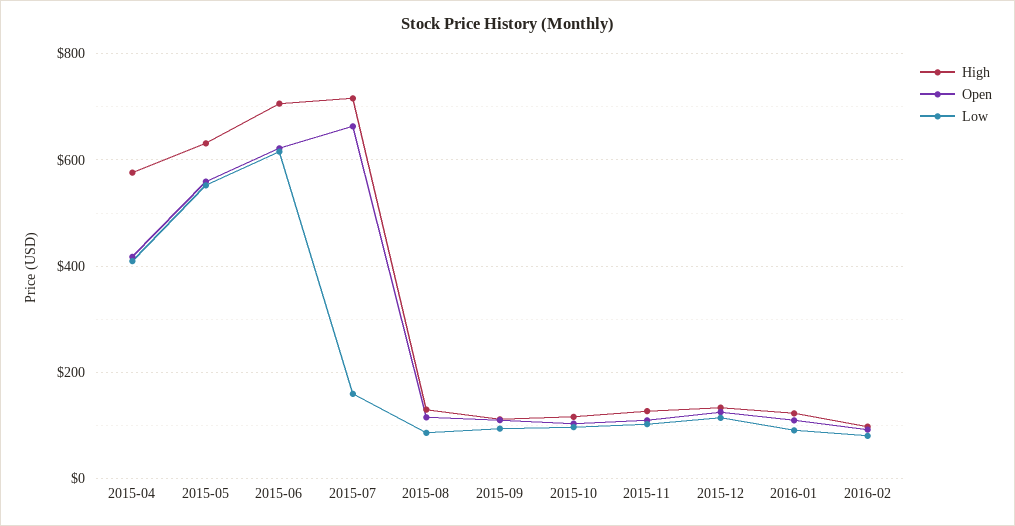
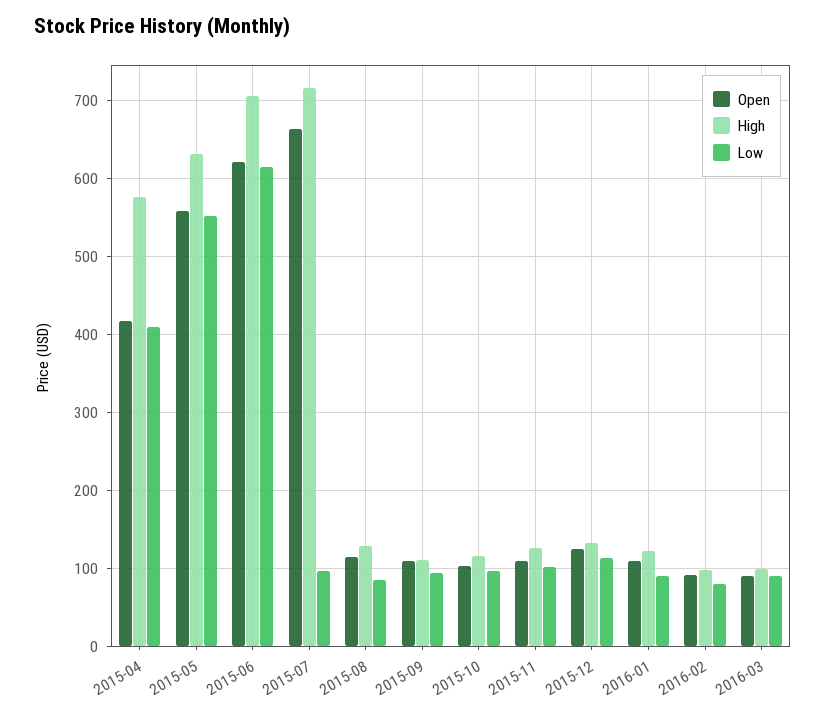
  {
    "High": {
      "2015-04": 580,
      "2015-05": 630,
      "2015-06": 710,
      "2015-07": 720,
      "2015-08": 130,
      "2015-09": 110,
      "2015-10": 120,
      "2015-11": 130,
      "2015-12": 130,
      "2016-01": 120,
-     "2016-02": 100
+     "2016-02": 100,
+     "2016-03": 100
    },
    "Open": {
      "2015-04": 420,
      "2015-05": 560,
      "2015-06": 620,
      "2015-07": 660,
      "2015-08": 110,
      "2015-09": 110,
      "2015-10": 100,
      "2015-11": 110,
      "2015-12": 120,
      "2016-01": 110,
-     "2016-02": 90
+     "2016-02": 90,
+     "2016-03": 90
    },
    "Low": {
      "2015-04": 410,
      "2015-05": 550,
      "2015-06": 620,
-     "2015-07": 160,
+     "2015-07": 100,
      "2015-08": 90,
      "2015-09": 90,
      "2015-10": 100,
      "2015-11": 100,
      "2015-12": 110,
      "2016-01": 90,
-     "2016-02": 80
+     "2016-02": 80,
+     "2016-03": 90
    }
  }

